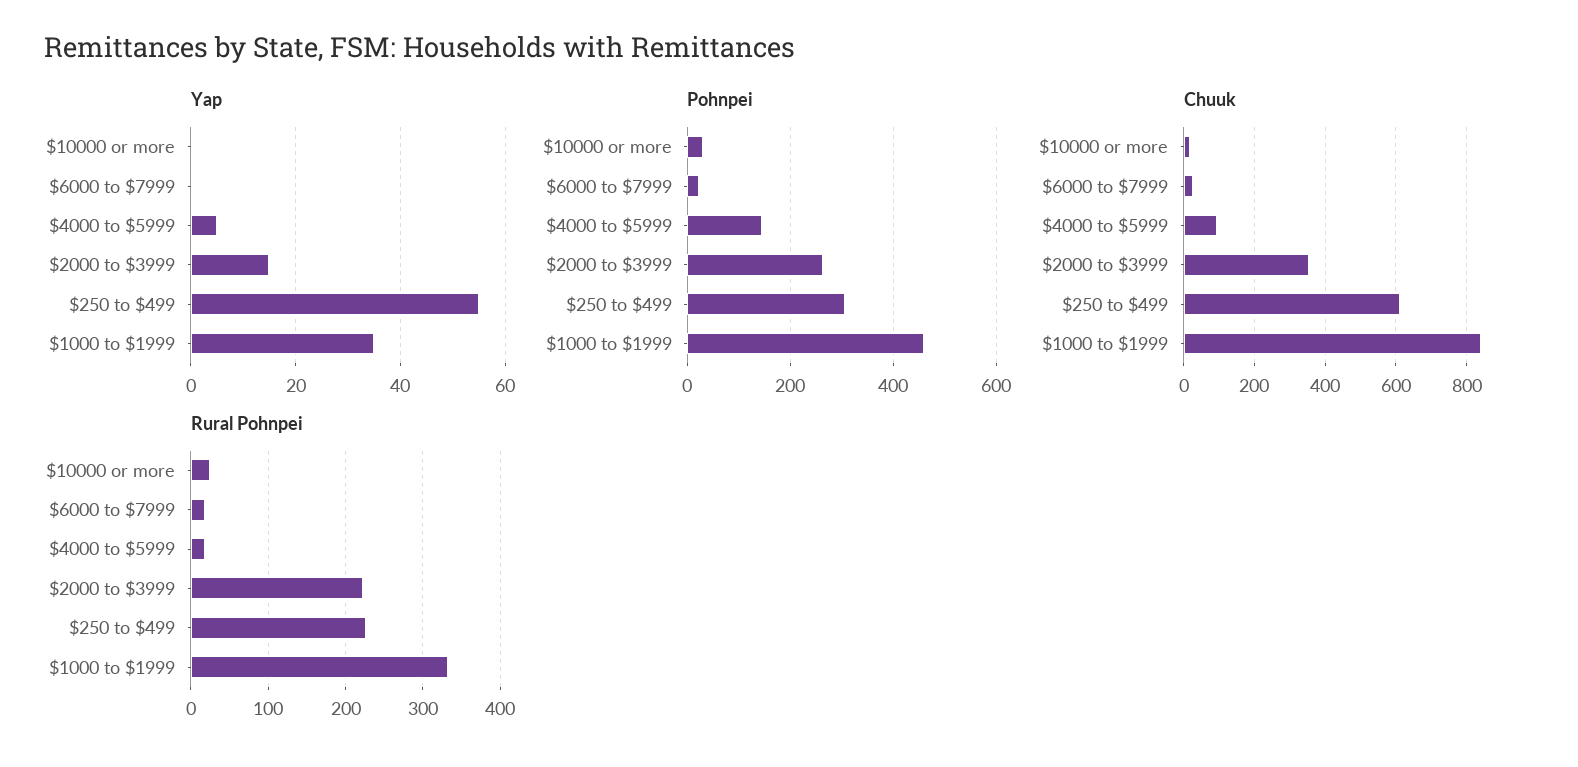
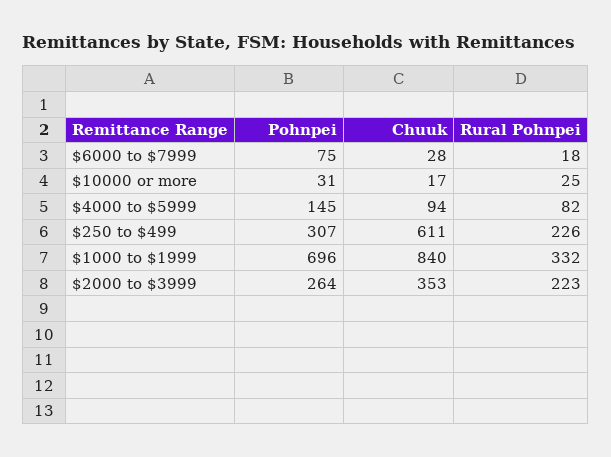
  {
-   "Yap": {
-     "$10000 or more": 0,
-     "$6000 to $7999": 0,
-     "$4000 to $5999": 5,
-     "$2000 to $3999": 15,
-     "$250 to $499": 55,
-     "$1000 to $1999": 35
-   },
    "Pohnpei": {
      "$10000 or more": 31,
-     "$6000 to $7999": 20,
+     "$6000 to $7999": 75,
      "$4000 to $5999": 145,
      "$2000 to $3999": 264,
      "$250 to $499": 307,
-     "$1000 to $1999": 460
+     "$1000 to $1999": 696
    },
    "Chuuk": {
      "$10000 or more": 17,
      "$6000 to $7999": 28,
      "$4000 to $5999": 94,
      "$2000 to $3999": 353,
      "$250 to $499": 611,
      "$1000 to $1999": 840
    },
    "Rural Pohnpei": {
      "$10000 or more": 25,
      "$6000 to $7999": 18,
-     "$4000 to $5999": 20,
+     "$4000 to $5999": 82,
      "$2000 to $3999": 223,
      "$250 to $499": 226,
      "$1000 to $1999": 332
    }
  }

